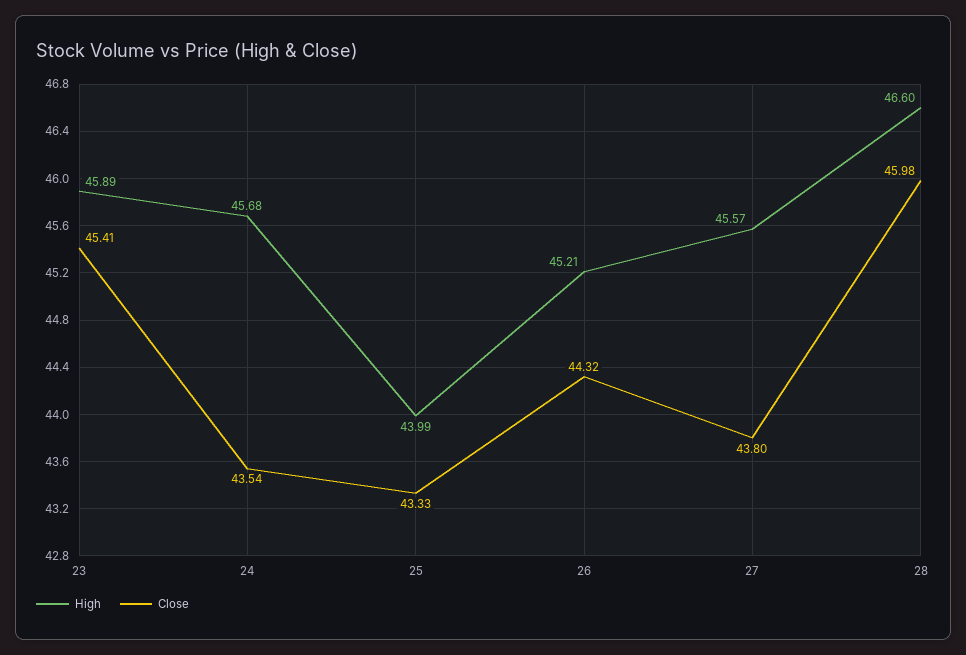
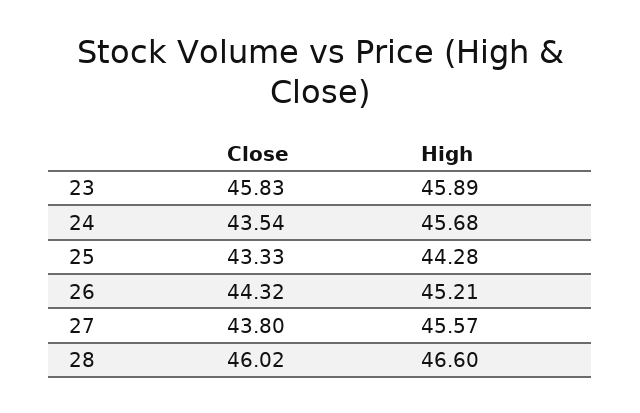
  {
    "High": {
      "23": 45.89,
      "24": 45.68,
-     "25": 43.99,
+     "25": 44.28,
      "26": 45.21,
      "27": 45.57,
      "28": 46.6
    },
    "Close": {
-     "23": 45.41,
+     "23": 45.83,
      "24": 43.54,
      "25": 43.33,
      "26": 44.32,
      "27": 43.8,
-     "28": 45.98
+     "28": 46.02
    }
  }

